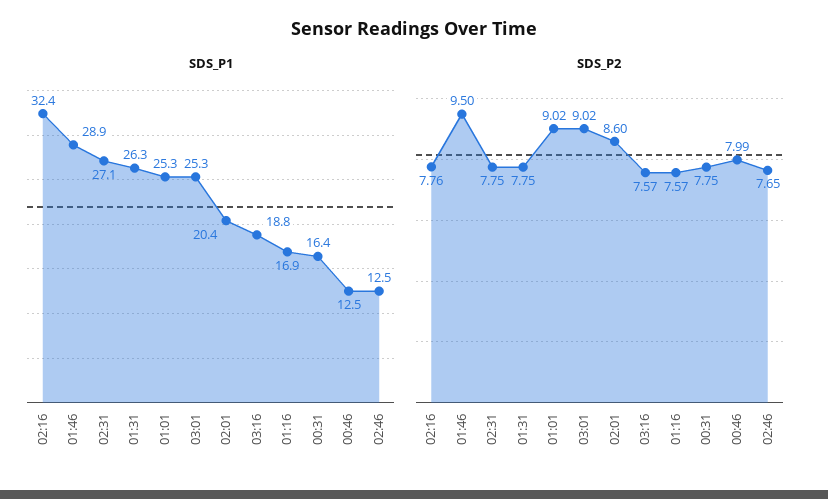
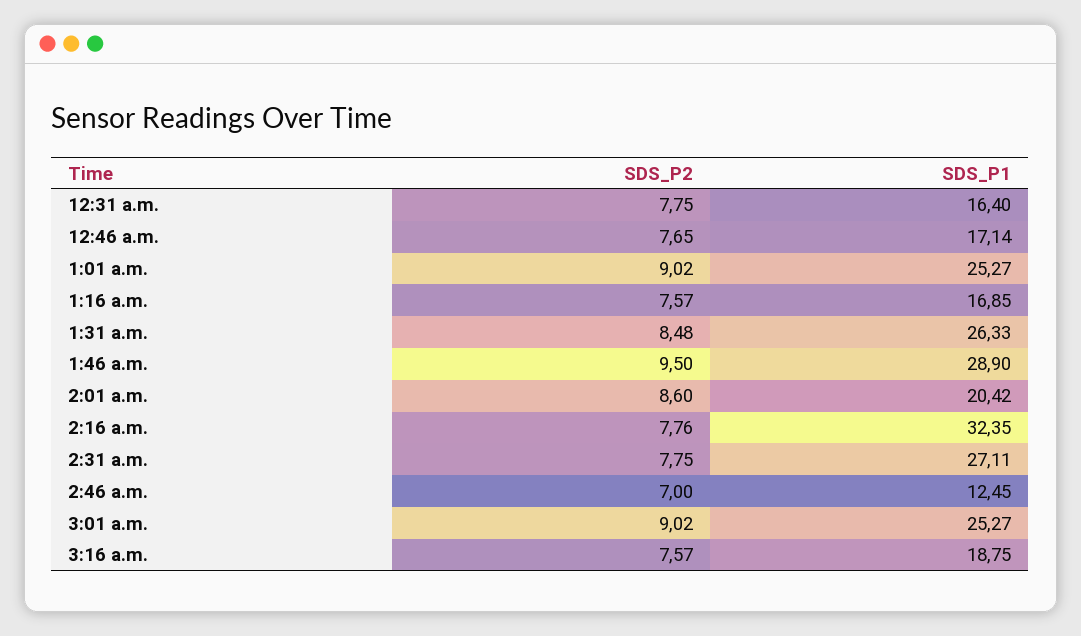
  {
    "SDS_P1": {
      "02:16": 32.35,
      "01:46": 28.9,
      "02:31": 27.11,
      "01:31": 26.33,
      "01:01": 25.27,
      "03:01": 25.27,
      "02:01": 20.42,
      "03:16": 18.75,
      "01:16": 16.85,
      "00:31": 16.4,
-     "00:46": 12.5,
+     "00:46": 17.14,
      "02:46": 12.45
    },
    "SDS_P2": {
      "02:16": 7.76,
      "01:46": 9.5,
      "02:31": 7.75,
-     "01:31": 7.75,
+     "01:31": 8.48,
      "01:01": 9.02,
      "03:01": 9.02,
      "02:01": 8.6,
      "03:16": 7.57,
      "01:16": 7.57,
      "00:31": 7.75,
-     "00:46": 7.99,
+     "00:46": 7.65,
-     "02:46": 7.65
+     "02:46": 7
    }
  }

